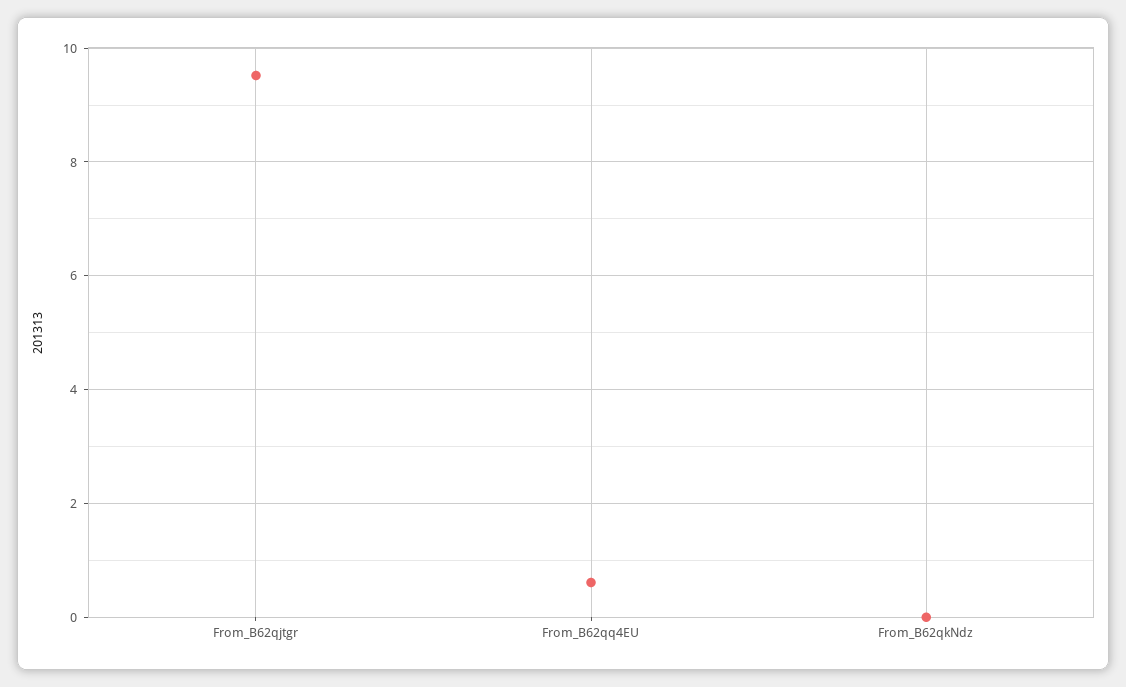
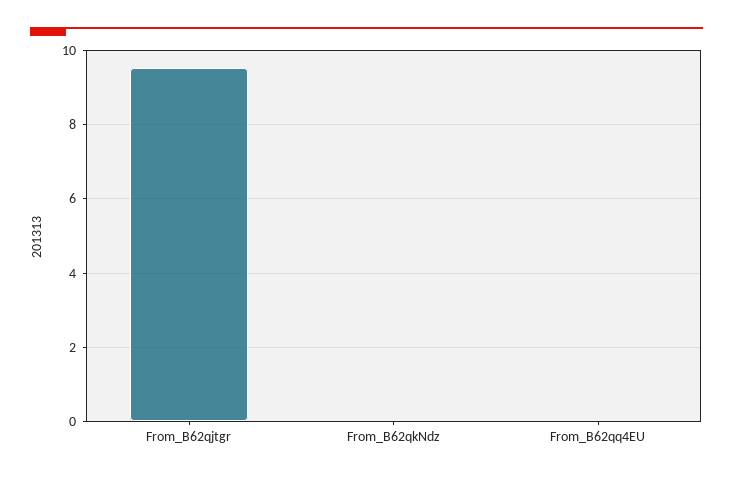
  {
    "From_B62qjtgr": 9.6,
-   "From_B62qq4EU": 0.6,
+   "From_B62qq4EU": 0,
    "From_B62qkNdz": 0
  }

